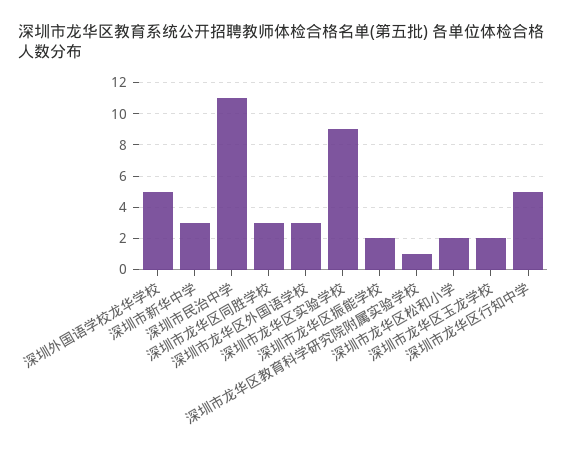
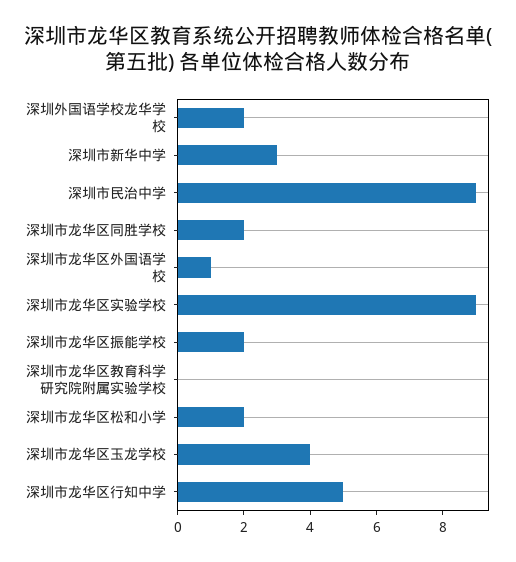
  {
-   "深圳外国语学校龙华学校": 5,
+   "深圳外国语学校龙华学校": 2,
    "深圳市新华中学": 3,
-   "深圳市民治中学": 11,
+   "深圳市民治中学": 9,
-   "深圳市龙华区同胜学校": 3,
+   "深圳市龙华区同胜学校": 2,
-   "深圳市龙华区外国语学校": 3,
+   "深圳市龙华区外国语学校": 1,
    "深圳市龙华区实验学校": 9,
    "深圳市龙华区振能学校": 2,
-   "深圳市龙华区教育科学研究院附属实验学校": 1,
+   "深圳市龙华区教育科学研究院附属实验学校": 0,
    "深圳市龙华区松和小学": 2,
-   "深圳市龙华区玉龙学校": 2,
+   "深圳市龙华区玉龙学校": 4,
    "深圳市龙华区行知中学": 5
  }

